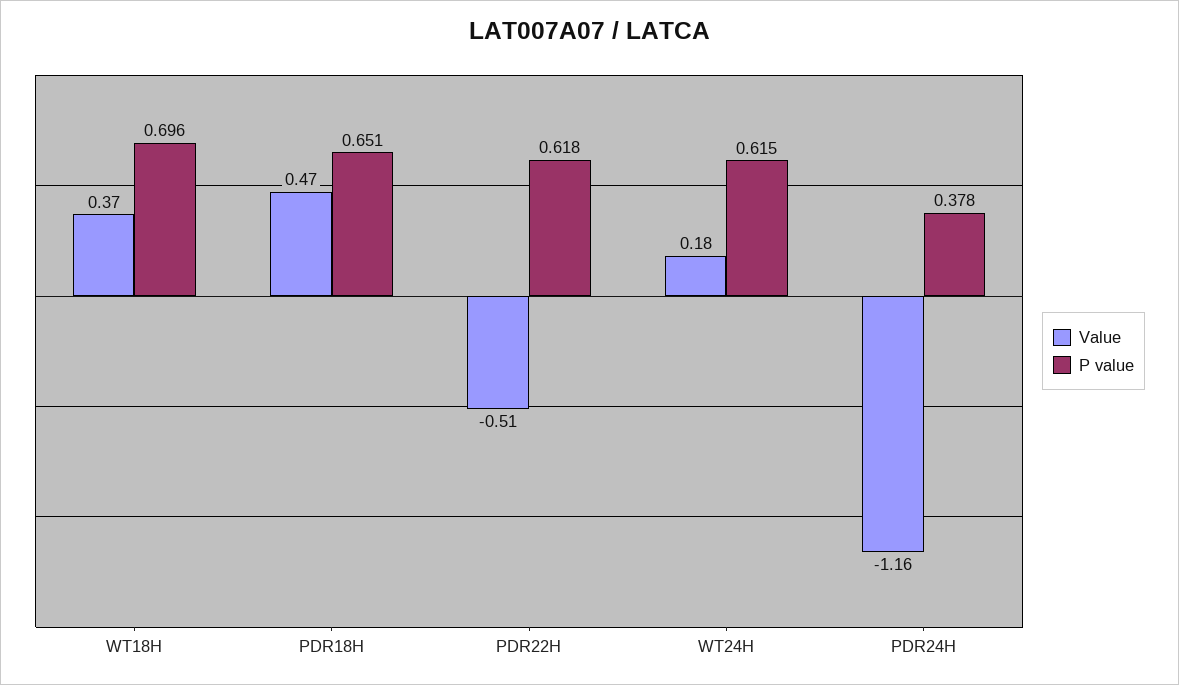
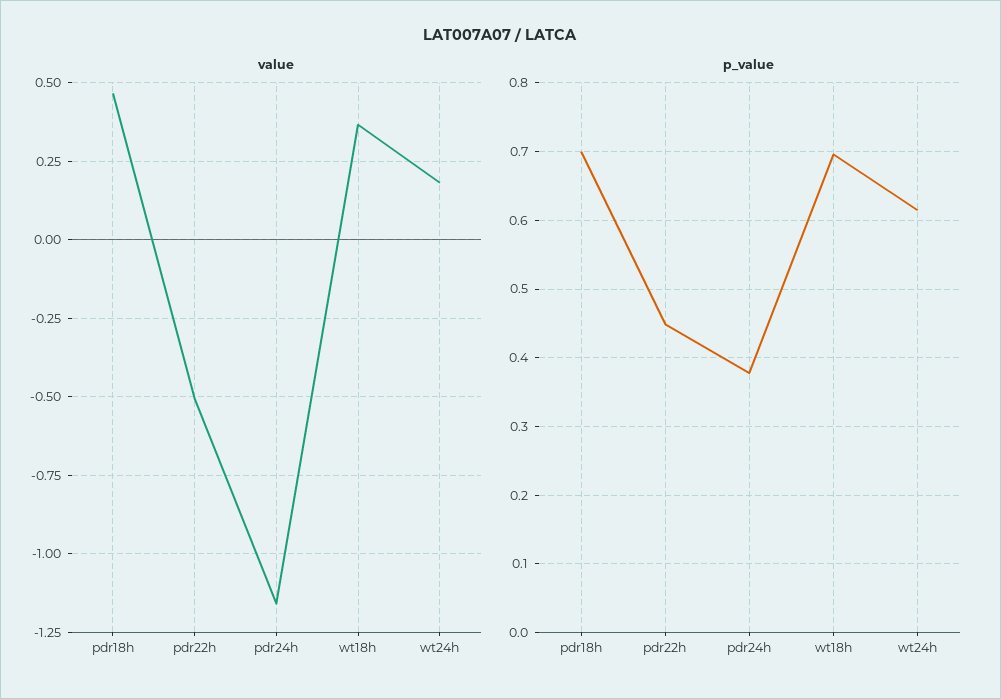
  {
    "Value": {
      "WT18H": 0.37,
      "PDR18H": 0.47,
      "PDR22H": -0.51,
      "WT24H": 0.18,
      "PDR24H": -1.16
    },
    "P value": {
      "WT18H": 0.696,
-     "PDR18H": 0.651,
+     "PDR18H": 0.7,
-     "PDR22H": 0.618,
+     "PDR22H": 0.45,
      "WT24H": 0.615,
      "PDR24H": 0.378
    }
  }

